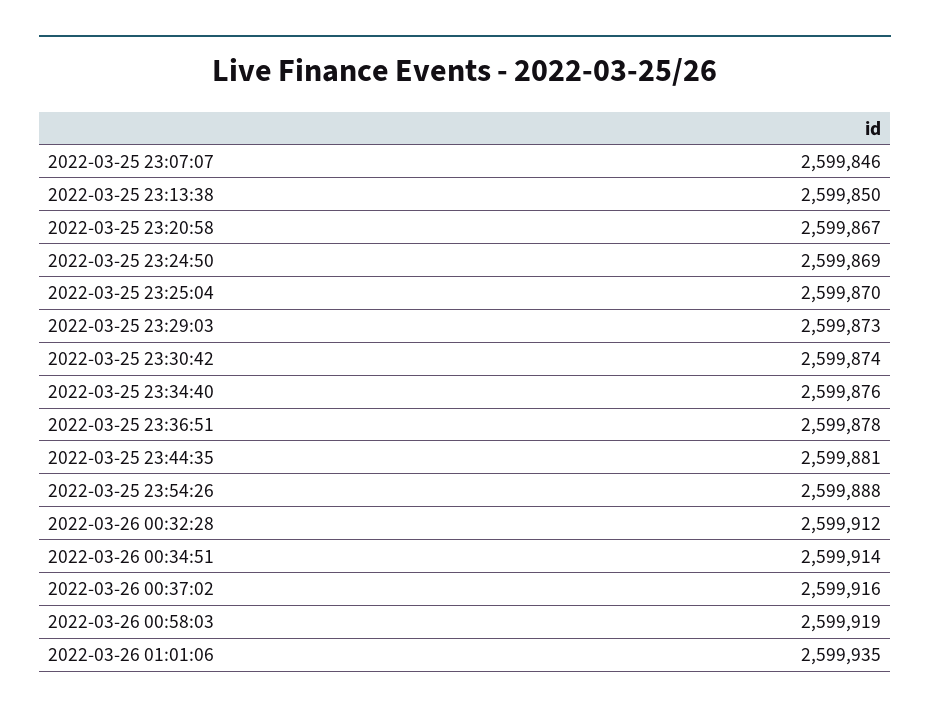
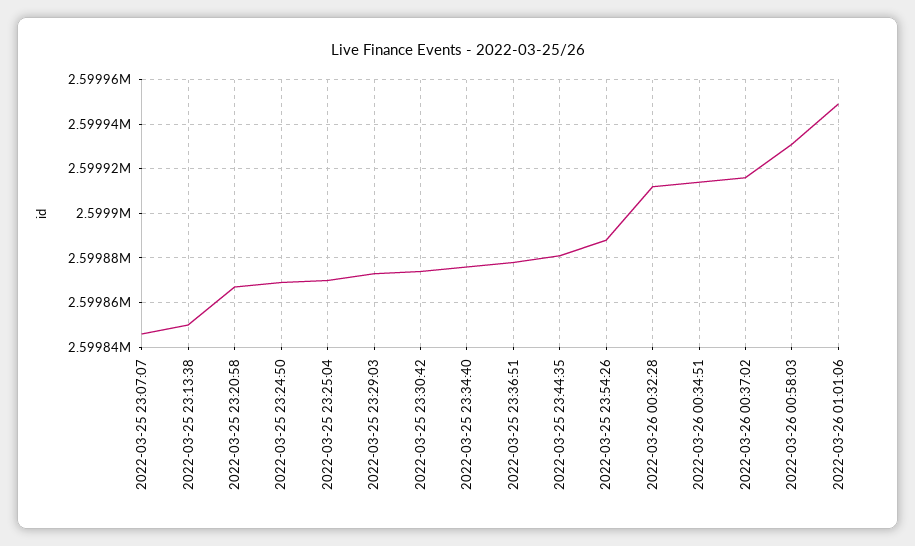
  {
    "2022-03-25 23:07:07": 2599846,
    "2022-03-25 23:13:38": 2599850,
    "2022-03-25 23:20:58": 2599867,
    "2022-03-25 23:24:50": 2599869,
    "2022-03-25 23:25:04": 2599870,
    "2022-03-25 23:29:03": 2599873,
    "2022-03-25 23:30:42": 2599874,
    "2022-03-25 23:34:40": 2599876,
    "2022-03-25 23:36:51": 2599878,
    "2022-03-25 23:44:35": 2599881,
    "2022-03-25 23:54:26": 2599888,
    "2022-03-26 00:32:28": 2599912,
    "2022-03-26 00:34:51": 2599914,
    "2022-03-26 00:37:02": 2599916,
-   "2022-03-26 00:58:03": 2599919,
+   "2022-03-26 00:58:03": 2599930,
-   "2022-03-26 01:01:06": 2599935
+   "2022-03-26 01:01:06": 2599950
  }

